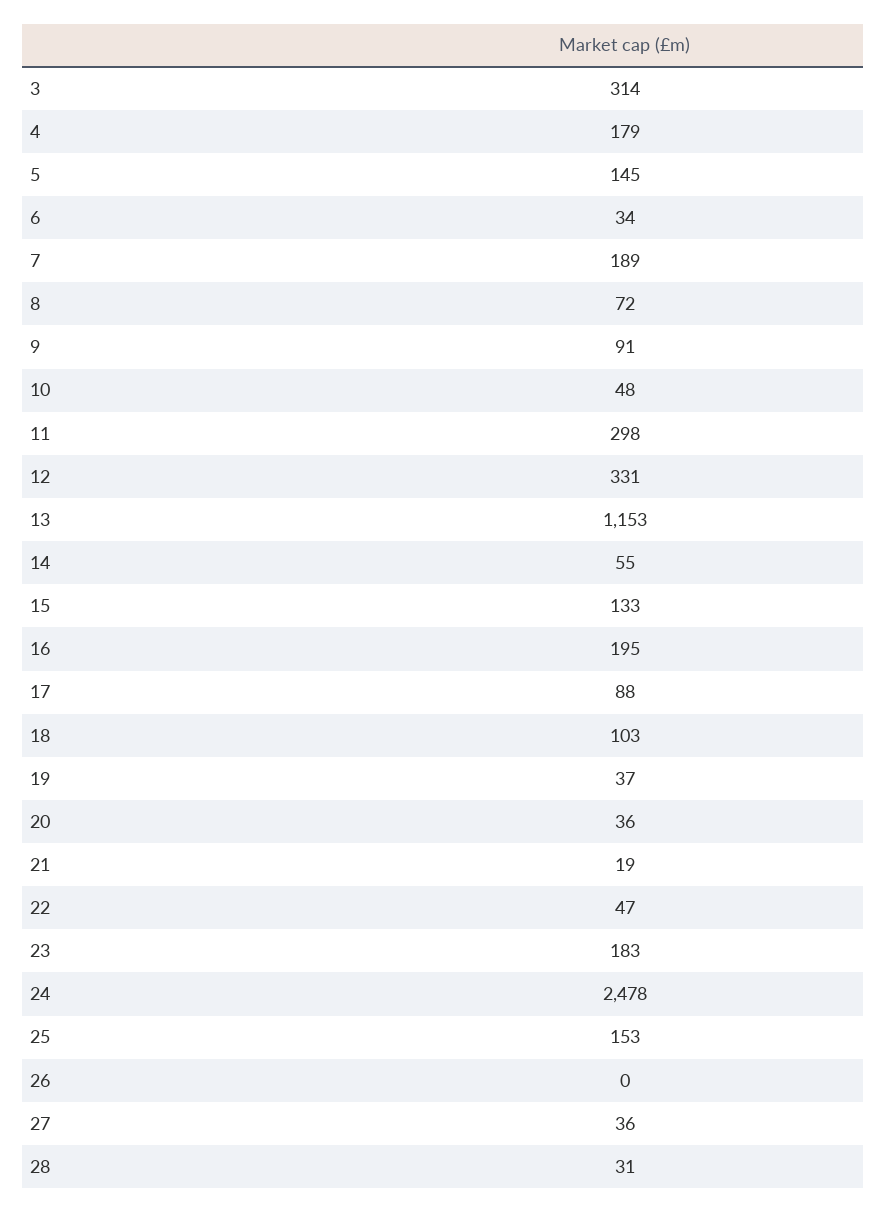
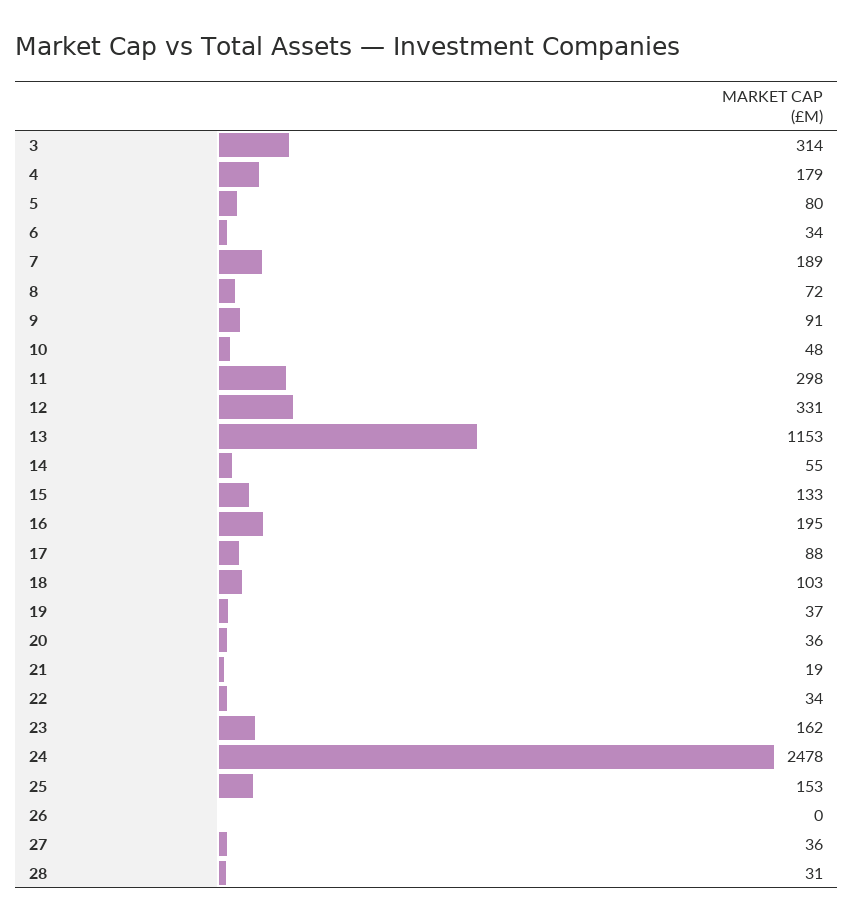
  {
    "3": 314,
    "4": 179,
-   "5": 145,
+   "5": 80,
    "6": 34,
    "7": 189,
    "8": 72,
    "9": 91,
    "10": 48,
    "11": 298,
    "12": 331,
    "13": 1153,
    "14": 55,
    "15": 133,
    "16": 195,
    "17": 88,
    "18": 103,
    "19": 37,
    "20": 36,
    "21": 19,
-   "22": 47,
+   "22": 34,
-   "23": 183,
+   "23": 162,
    "24": 2478,
    "25": 153,
    "26": 0,
    "27": 36,
    "28": 31
  }

